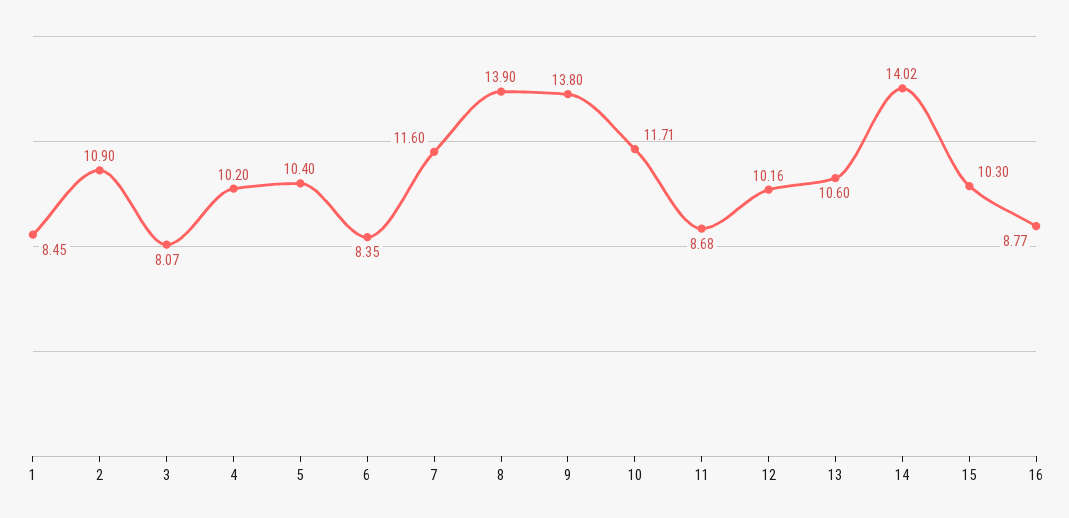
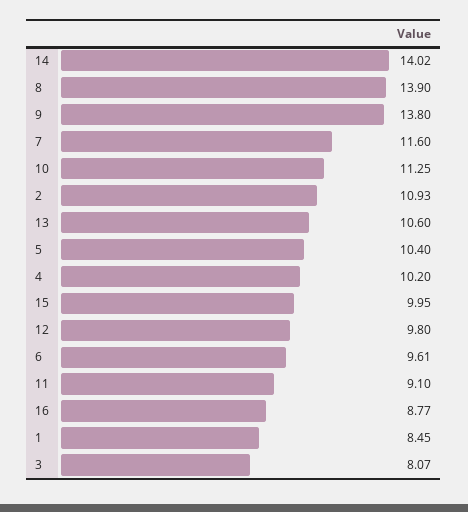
  {
    "1": 8.45,
-   "2": 10.9,
+   "2": 10.93,
    "3": 8.07,
    "4": 10.2,
    "5": 10.4,
-   "6": 8.35,
+   "6": 9.61,
    "7": 11.6,
    "8": 13.9,
    "9": 13.8,
-   "10": 11.71,
+   "10": 11.25,
-   "11": 8.68,
+   "11": 9.1,
-   "12": 10.16,
+   "12": 9.8,
    "13": 10.6,
    "14": 14.02,
-   "15": 10.3,
+   "15": 9.95,
    "16": 8.77
  }

